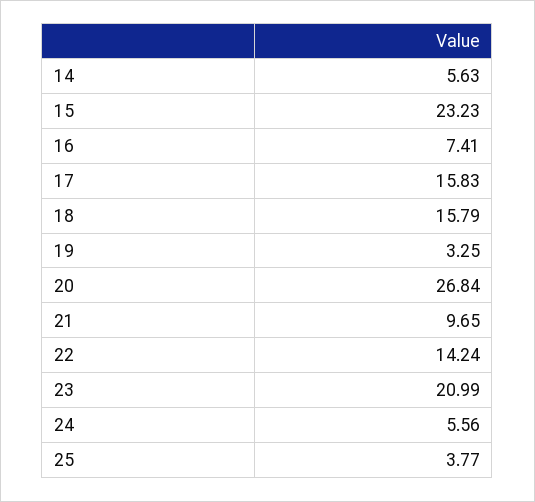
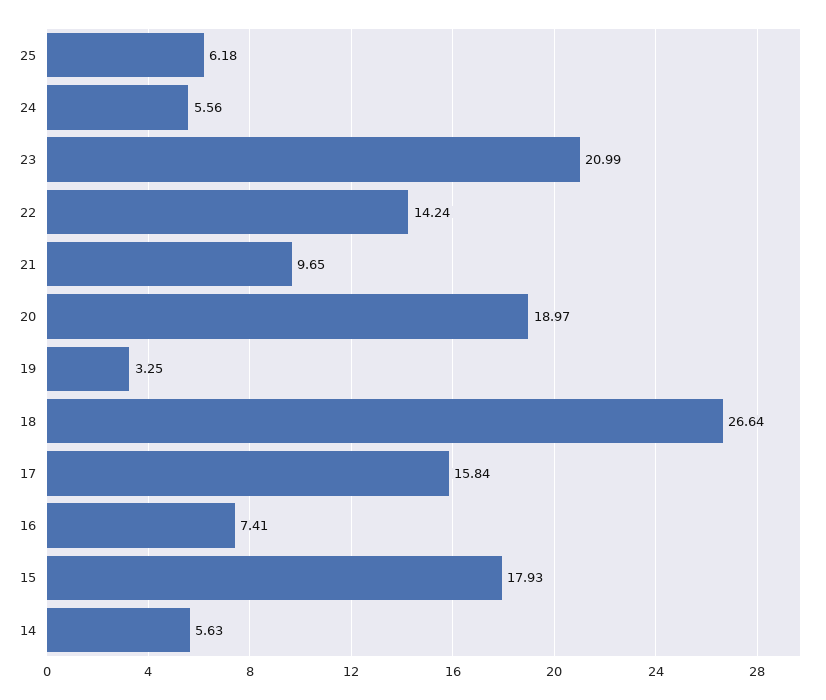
  {
    "14": 5.63,
-   "15": 23.23,
+   "15": 17.93,
    "16": 7.41,
-   "17": 15.83,
+   "17": 15.84,
-   "18": 15.79,
+   "18": 26.64,
    "19": 3.25,
-   "20": 26.84,
+   "20": 18.97,
    "21": 9.65,
    "22": 14.24,
    "23": 20.99,
    "24": 5.56,
-   "25": 3.77
+   "25": 6.18
  }

